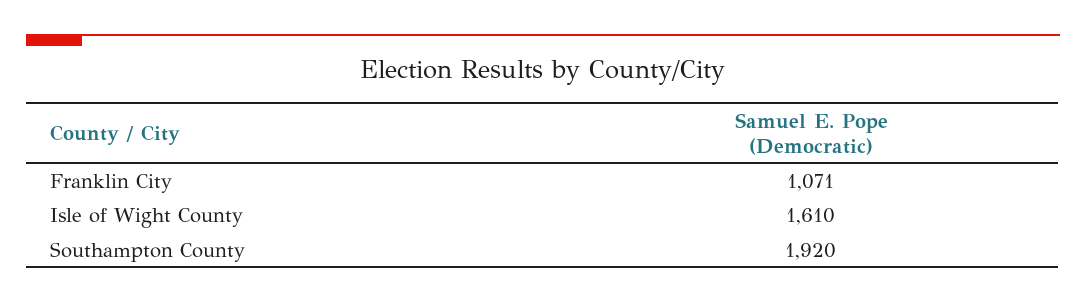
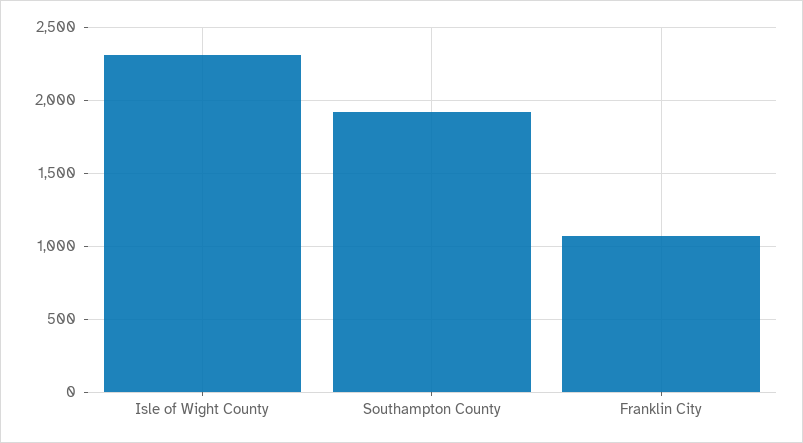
  {
    "Franklin City": 1071,
-   "Isle of Wight County": 1610,
+   "Isle of Wight County": 2300,
    "Southampton County": 1920
  }

